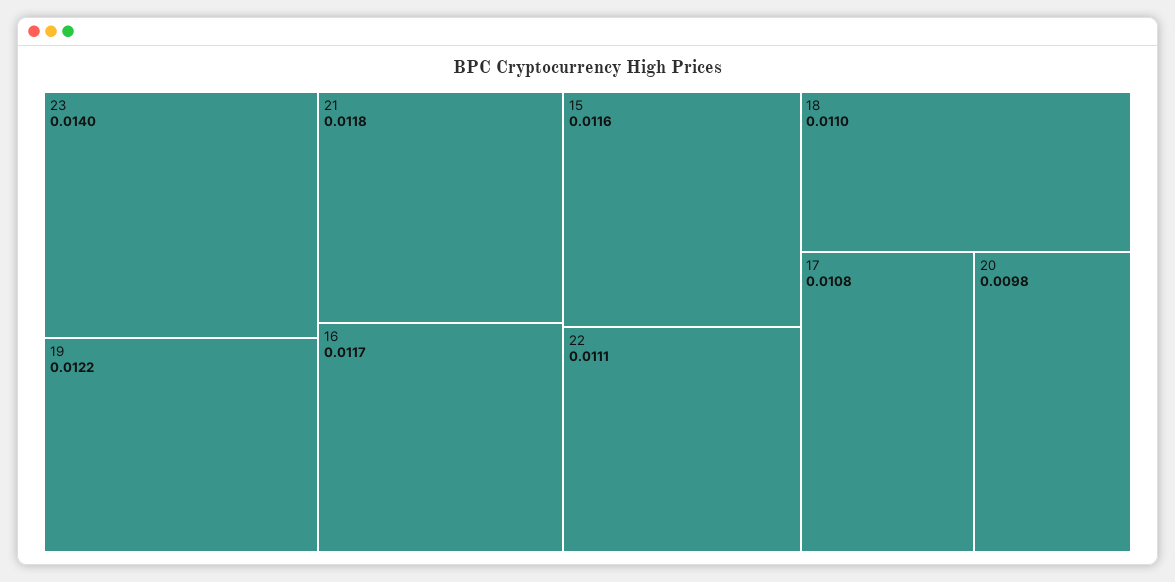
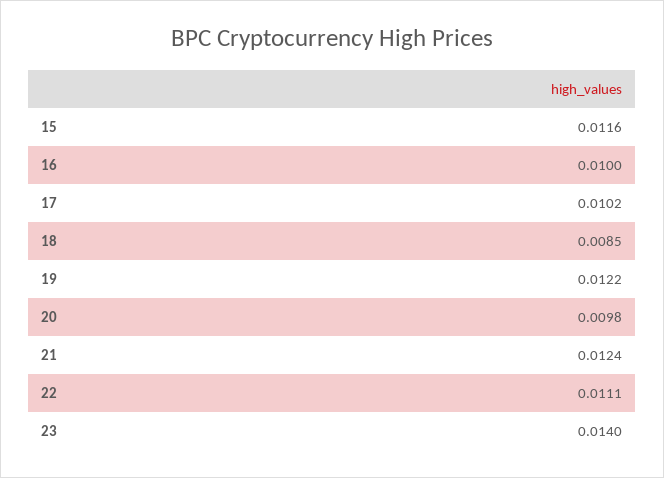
  {
    "23": 0.014,
    "19": 0.0122,
-   "21": 0.0118,
+   "21": 0.0124,
-   "16": 0.0117,
+   "16": 0.01,
    "15": 0.0116,
    "22": 0.0111,
-   "18": 0.011,
+   "18": 0.0085,
-   "17": 0.0108,
+   "17": 0.0102,
    "20": 0.0098
  }

